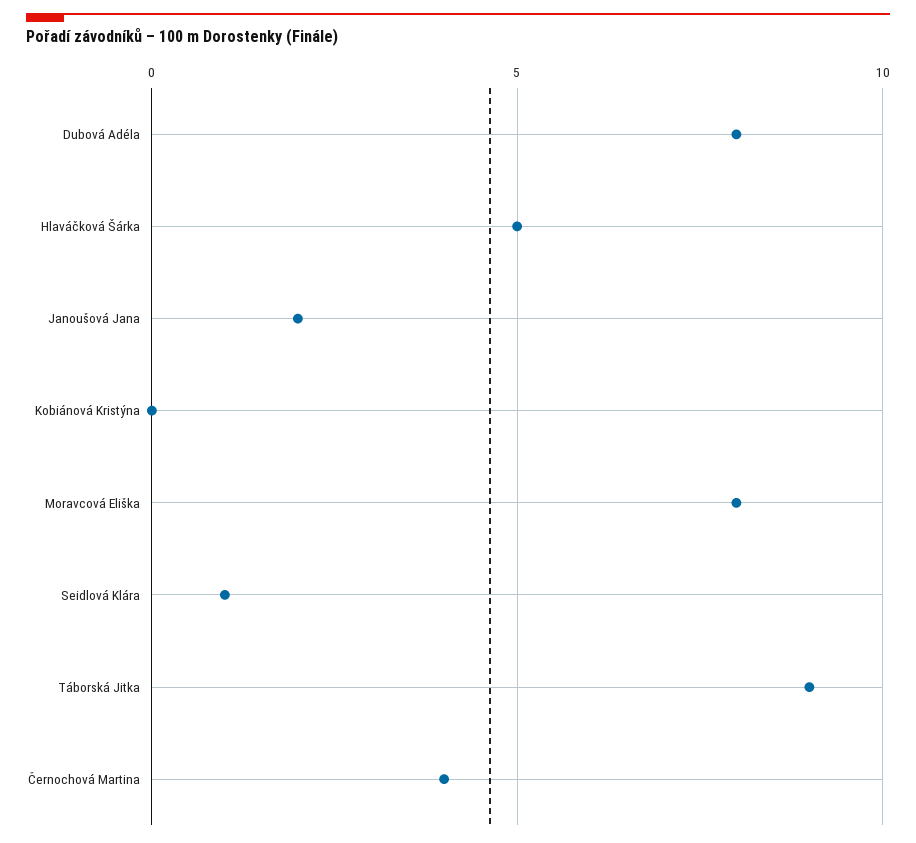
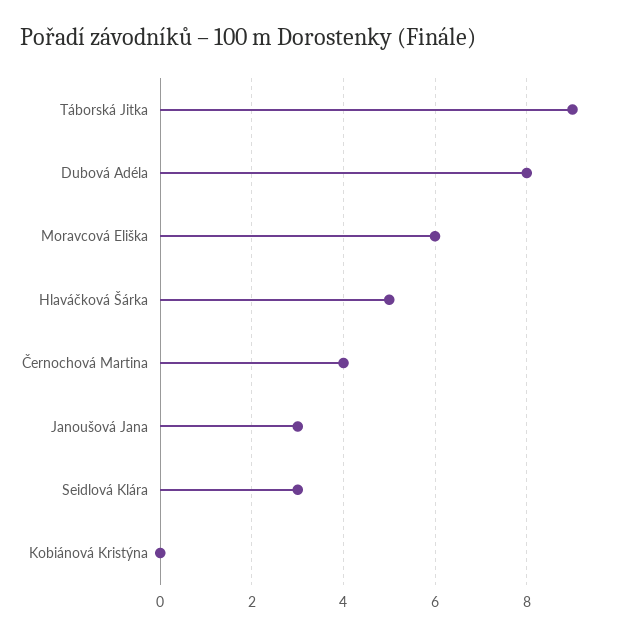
  {
    "Dubová Adéla": 8,
    "Hlaváčková Šárka": 5,
-   "Janoušová Jana": 2,
+   "Janoušová Jana": 3,
    "Kobiánová Kristýna": 0,
-   "Moravcová Eliška": 8,
+   "Moravcová Eliška": 6,
-   "Seidlová Klára": 1,
+   "Seidlová Klára": 3,
    "Táborská Jitka": 9,
    "Černochová Martina": 4
  }

